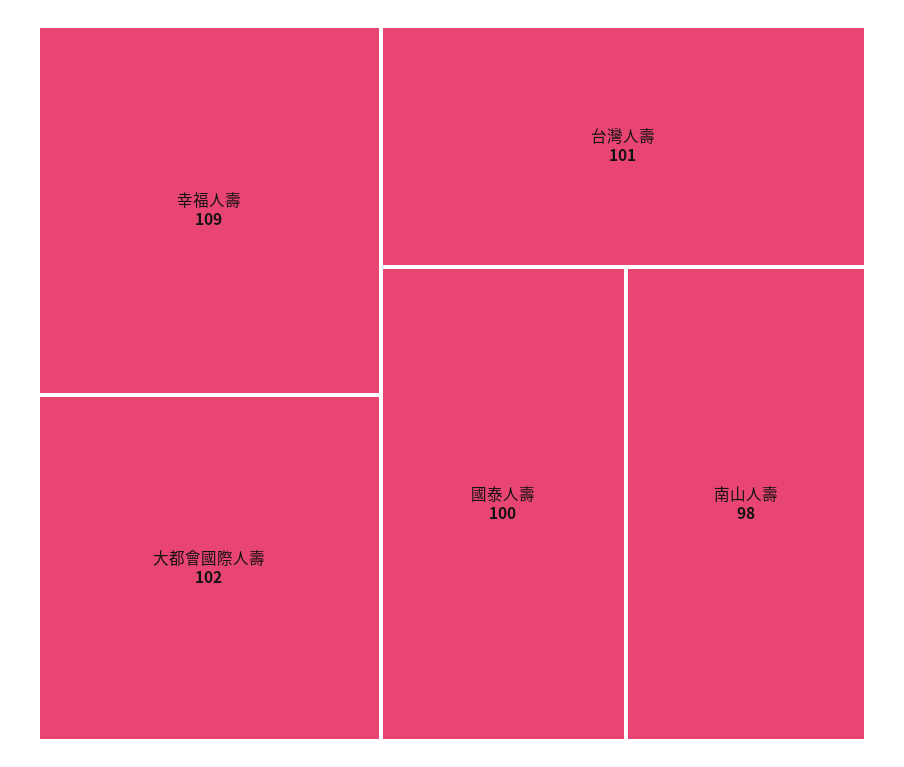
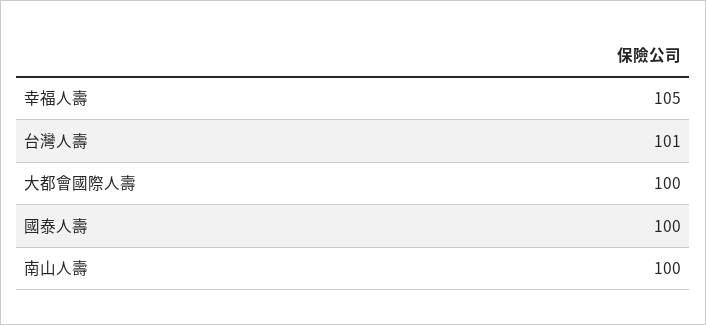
  {
-   "幸福人壽": 109,
+   "幸福人壽": 105,
-   "大都會國際人壽": 102,
+   "大都會國際人壽": 100,
    "台灣人壽": 101,
    "國泰人壽": 100,
-   "南山人壽": 98
+   "南山人壽": 100
  }

